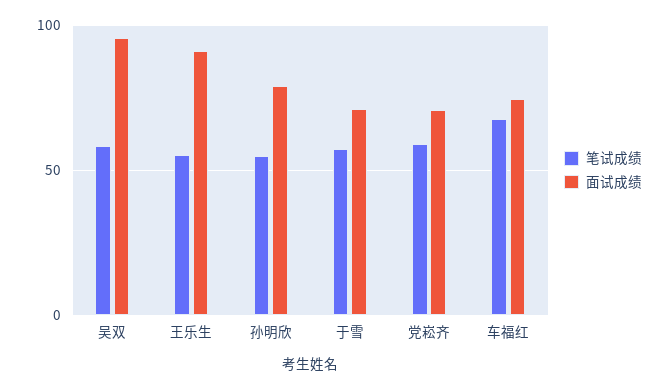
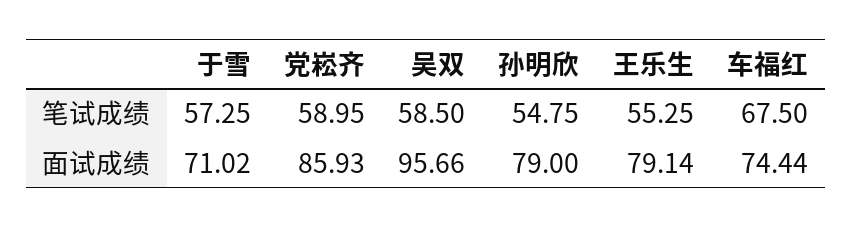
  {
    "笔试成绩": {
      "吴双": 58.5,
      "王乐生": 55.25,
      "孙明欣": 54.75,
      "于雪": 57.25,
      "党崧齐": 58.95,
      "车福红": 67.5
    },
    "面试成绩": {
      "吴双": 95.66,
-     "王乐生": 90,
+     "王乐生": 79.14,
      "孙明欣": 79,
      "于雪": 71.02,
-     "党崧齐": 70,
+     "党崧齐": 85.93,
      "车福红": 74.44
    }
  }

